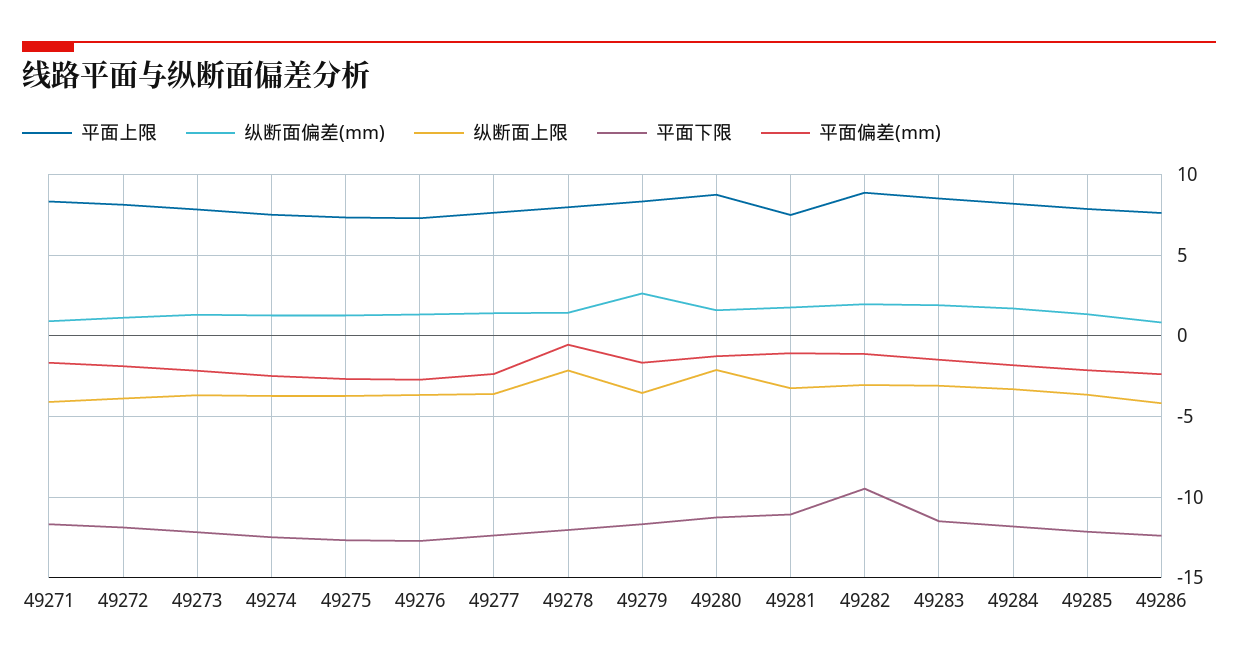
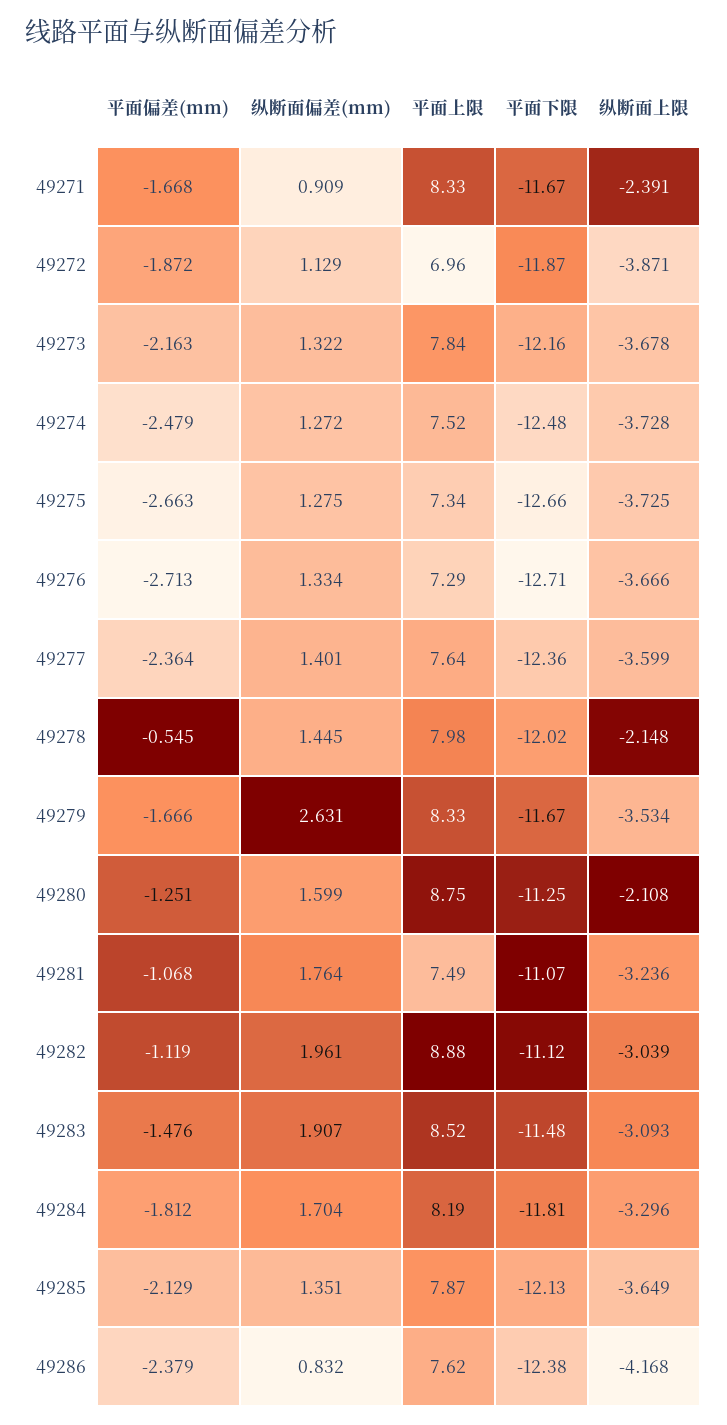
  {
    "平面上限": {
      "49271": 8.33,
-     "49272": 8,
+     "49272": 6.96,
      "49273": 7.84,
      "49274": 7.52,
      "49275": 7.34,
      "49276": 7.29,
      "49277": 7.64,
      "49278": 7.98,
      "49279": 8.33,
      "49280": 8.75,
      "49281": 7.49,
      "49282": 8.88,
      "49283": 8.52,
      "49284": 8.19,
      "49285": 7.87,
      "49286": 7.62
    },
    "纵断面偏差(mm)": {
      "49271": 0.909,
      "49272": 1.129,
      "49273": 1.322,
      "49274": 1.272,
      "49275": 1.275,
      "49276": 1.334,
      "49277": 1.401,
      "49278": 1.445,
      "49279": 2.631,
      "49280": 1.599,
      "49281": 1.764,
      "49282": 1.961,
      "49283": 1.907,
      "49284": 1.704,
      "49285": 1.351,
      "49286": 0.832
    },
    "纵断面上限": {
-     "49271": -4,
+     "49271": -2.391,
      "49272": -3.871,
      "49273": -3.678,
      "49274": -3.728,
      "49275": -3.725,
      "49276": -3.666,
      "49277": -3.599,
      "49278": -2.148,
      "49279": -3.534,
      "49280": -2.108,
      "49281": -3.236,
      "49282": -3.039,
      "49283": -3.093,
      "49284": -3.296,
      "49285": -3.649,
      "49286": -4.168
    },
    "平面下限": {
      "49271": -11.67,
      "49272": -11.87,
      "49273": -12.16,
      "49274": -12.48,
      "49275": -12.66,
      "49276": -12.71,
      "49277": -12.36,
      "49278": -12.02,
      "49279": -11.67,
      "49280": -11.25,
      "49281": -11.07,
-     "49282": -9.5,
+     "49282": -11.12,
      "49283": -11.48,
      "49284": -11.81,
      "49285": -12.13,
      "49286": -12.38
    },
    "平面偏差(mm)": {
      "49271": -1.668,
      "49272": -1.872,
      "49273": -2.163,
      "49274": -2.479,
      "49275": -2.663,
      "49276": -2.713,
      "49277": -2.364,
      "49278": -0.545,
      "49279": -1.666,
      "49280": -1.251,
      "49281": -1.068,
      "49282": -1.119,
      "49283": -1.476,
      "49284": -1.812,
      "49285": -2.129,
      "49286": -2.379
    }
  }

